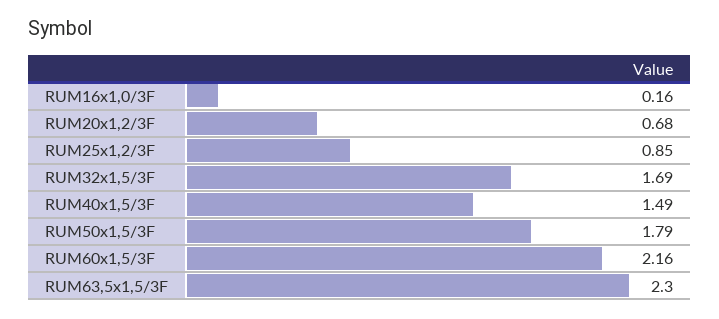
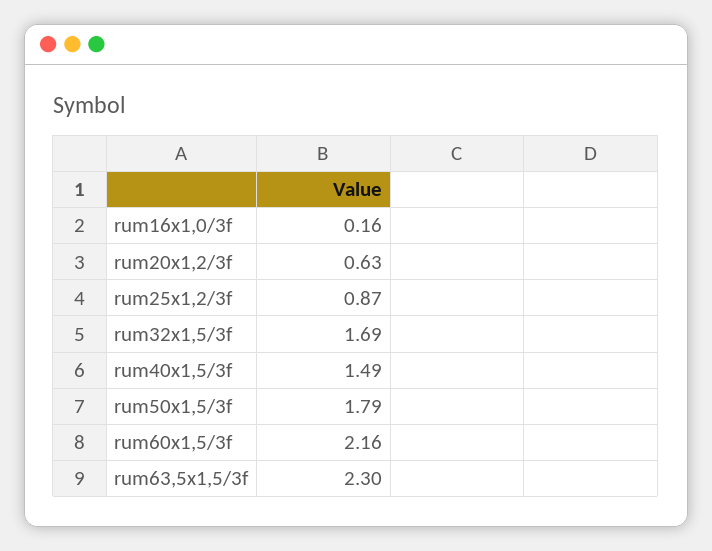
  {
    "RUM16x1,0/3F": 0.16,
-   "RUM20x1,2/3F": 0.68,
+   "RUM20x1,2/3F": 0.63,
-   "RUM25x1,2/3F": 0.85,
+   "RUM25x1,2/3F": 0.87,
    "RUM32x1,5/3F": 1.69,
    "RUM40x1,5/3F": 1.49,
    "RUM50x1,5/3F": 1.79,
    "RUM60x1,5/3F": 2.16,
    "RUM63,5x1,5/3F": 2.3
  }

